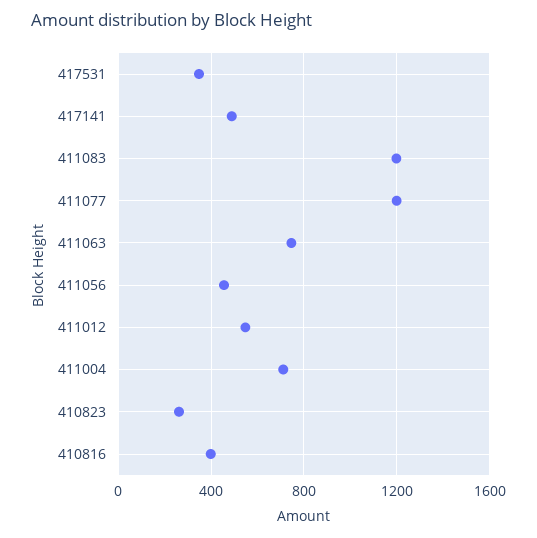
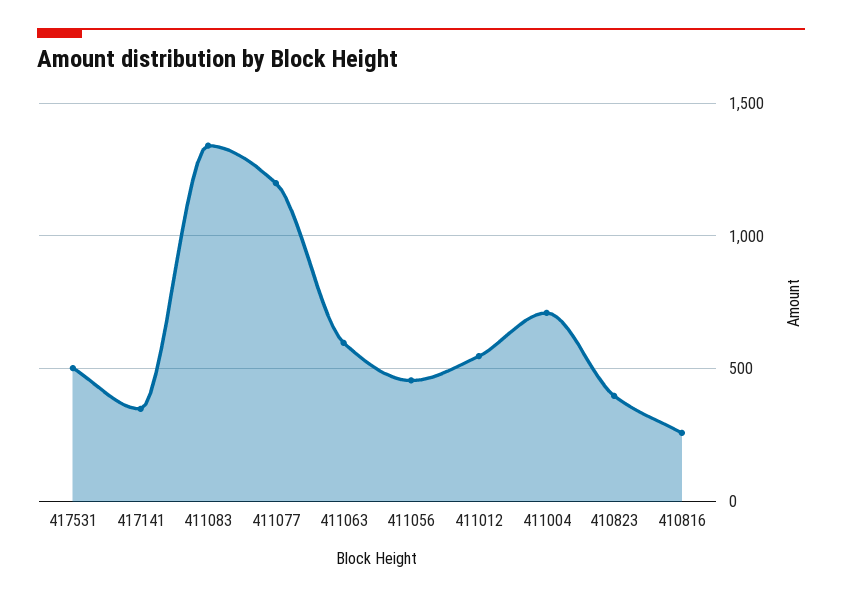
  {
-   "417531": 350,
+   "417531": 500,
-   "417141": 500,
+   "417141": 350,
-   "411083": 1200,
+   "411083": 1350,
    "411077": 1200,
-   "411063": 750,
+   "411063": 600,
    "411056": 450,
    "411012": 550,
    "411004": 700,
-   "410823": 250,
+   "410823": 400,
-   "410816": 400
+   "410816": 250
  }

